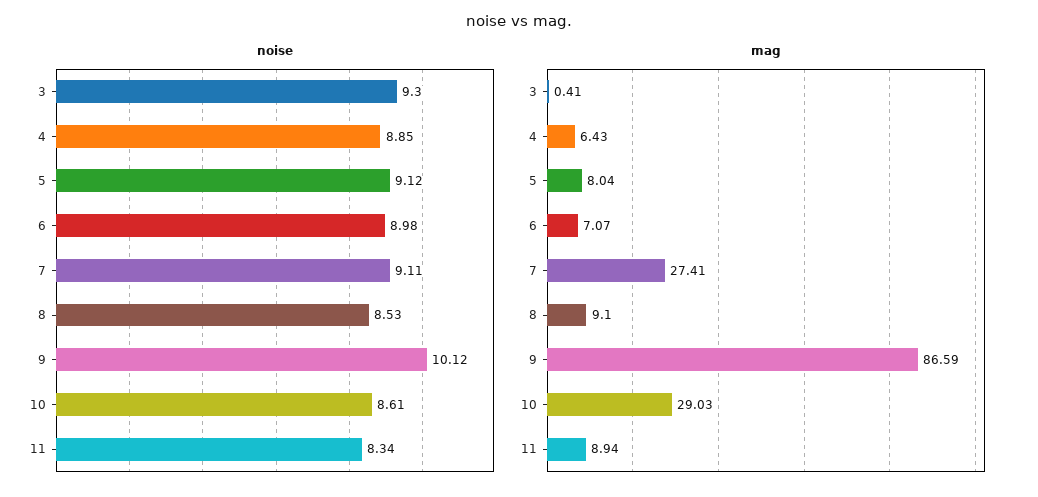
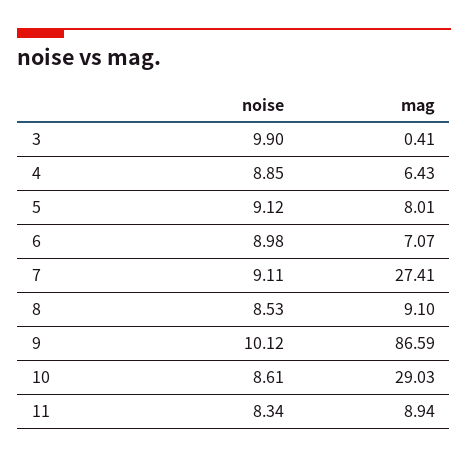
  {
    "noise": {
-     "3": 9.3,
+     "3": 9.9,
      "4": 8.85,
      "5": 9.12,
      "6": 8.98,
      "7": 9.11,
      "8": 8.53,
      "9": 10.12,
      "10": 8.61,
      "11": 8.34
    },
    "mag": {
      "3": 0.41,
      "4": 6.43,
-     "5": 8.04,
+     "5": 8.01,
      "6": 7.07,
      "7": 27.41,
      "8": 9.1,
      "9": 86.59,
      "10": 29.03,
      "11": 8.94
    }
  }

